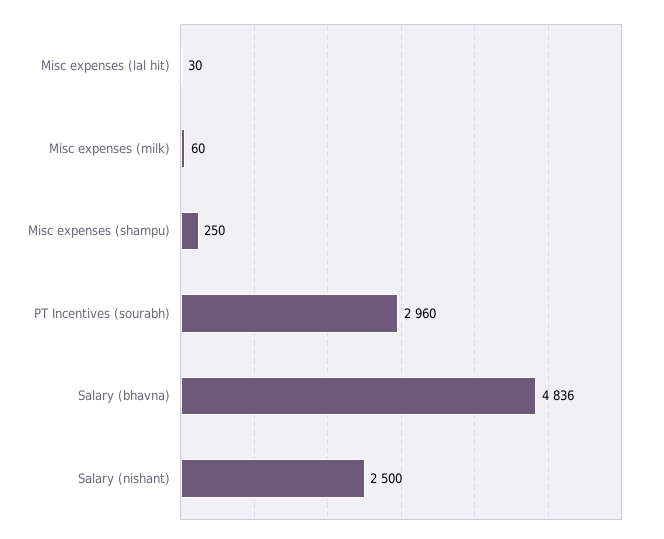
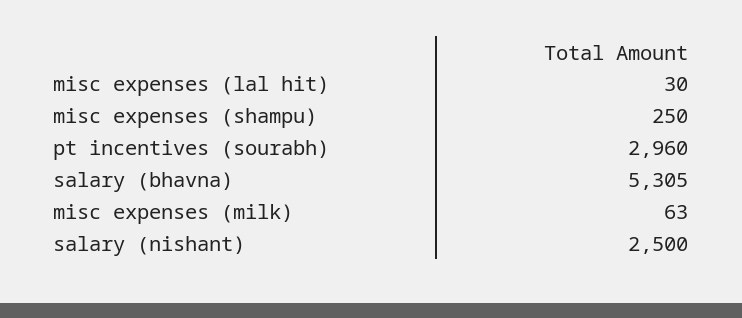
  {
    "Misc expenses (lal hit)": 30,
-   "Misc expenses (milk)": 60,
+   "Misc expenses (milk)": 63,
    "Misc expenses (shampu)": 250,
    "PT Incentives (sourabh)": 2960,
-   "Salary (bhavna)": 4836,
+   "Salary (bhavna)": 5305,
    "Salary (nishant)": 2500
  }

